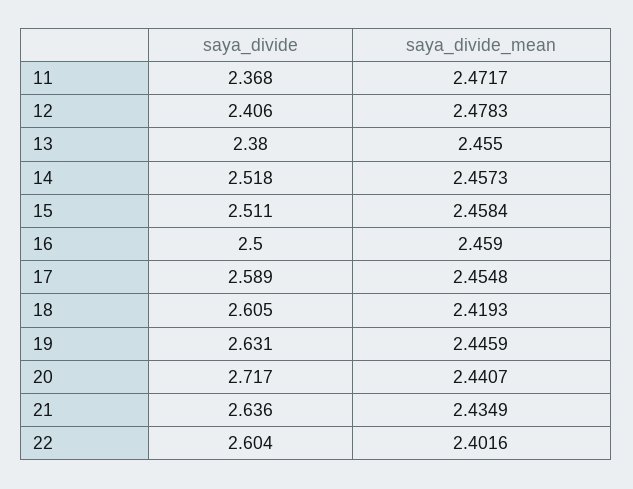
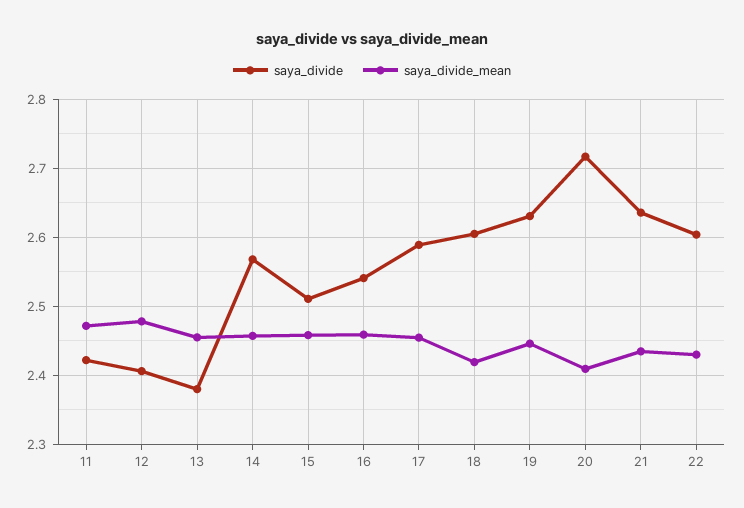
  {
    "saya_divide": {
-     "11": 2.368,
+     "11": 2.42,
      "12": 2.406,
      "13": 2.38,
-     "14": 2.518,
+     "14": 2.57,
      "15": 2.511,
-     "16": 2.5,
+     "16": 2.54,
      "17": 2.589,
      "18": 2.605,
      "19": 2.631,
      "20": 2.717,
      "21": 2.636,
      "22": 2.604
    },
    "saya_divide_mean": {
      "11": 2.4717,
      "12": 2.4783,
      "13": 2.455,
      "14": 2.4573,
      "15": 2.4584,
      "16": 2.459,
      "17": 2.4548,
      "18": 2.4193,
      "19": 2.4459,
-     "20": 2.4407,
+     "20": 2.41,
      "21": 2.4349,
-     "22": 2.4016
+     "22": 2.43
    }
  }

